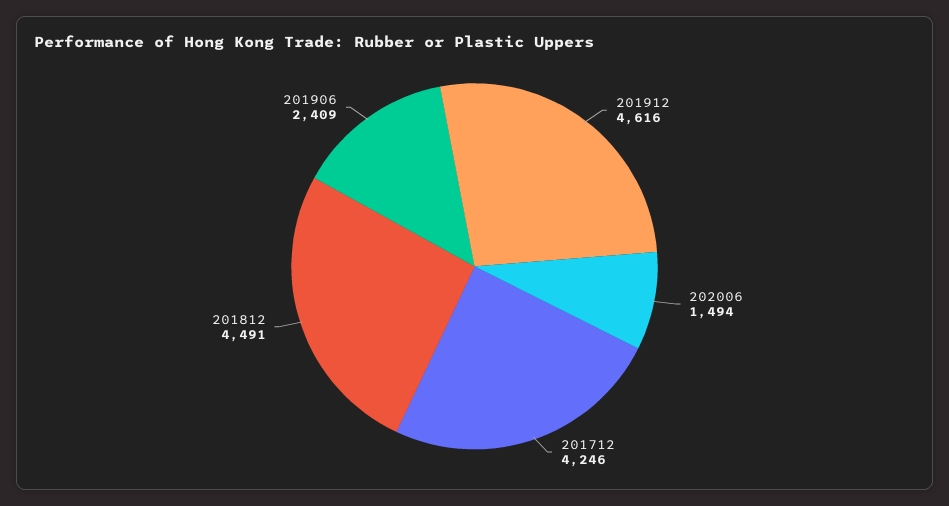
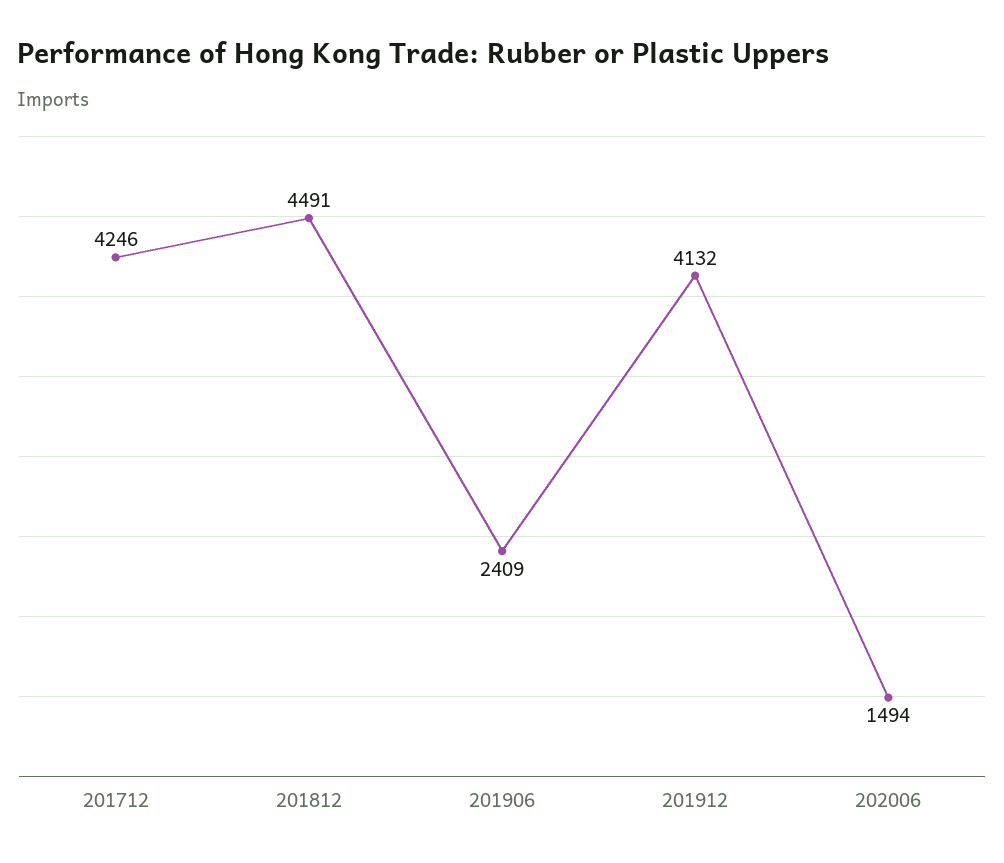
  {
-   "201912": 4616,
+   "201912": 4132,
    "202006": 1494,
    "201712": 4246,
    "201812": 4491,
    "201906": 2409
  }

